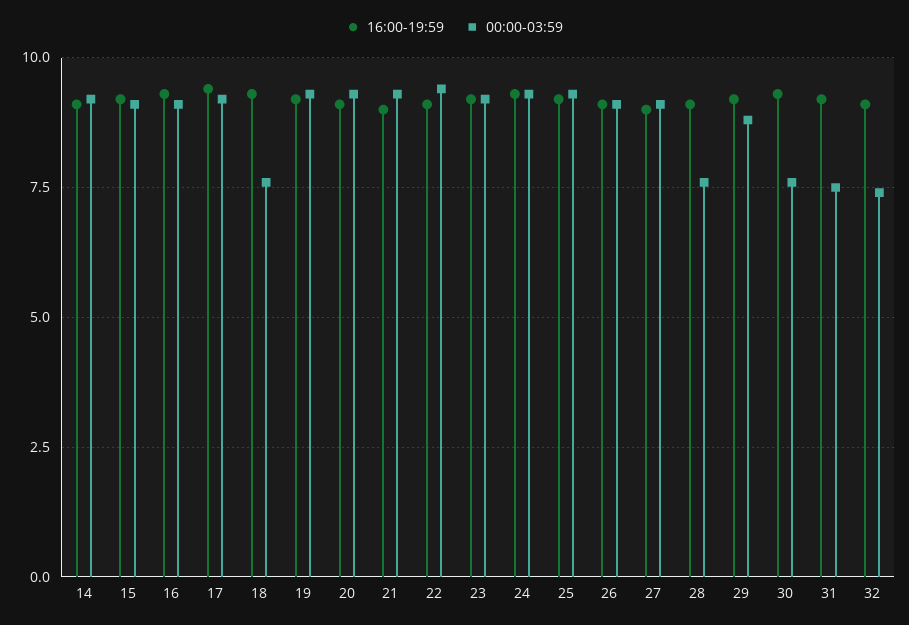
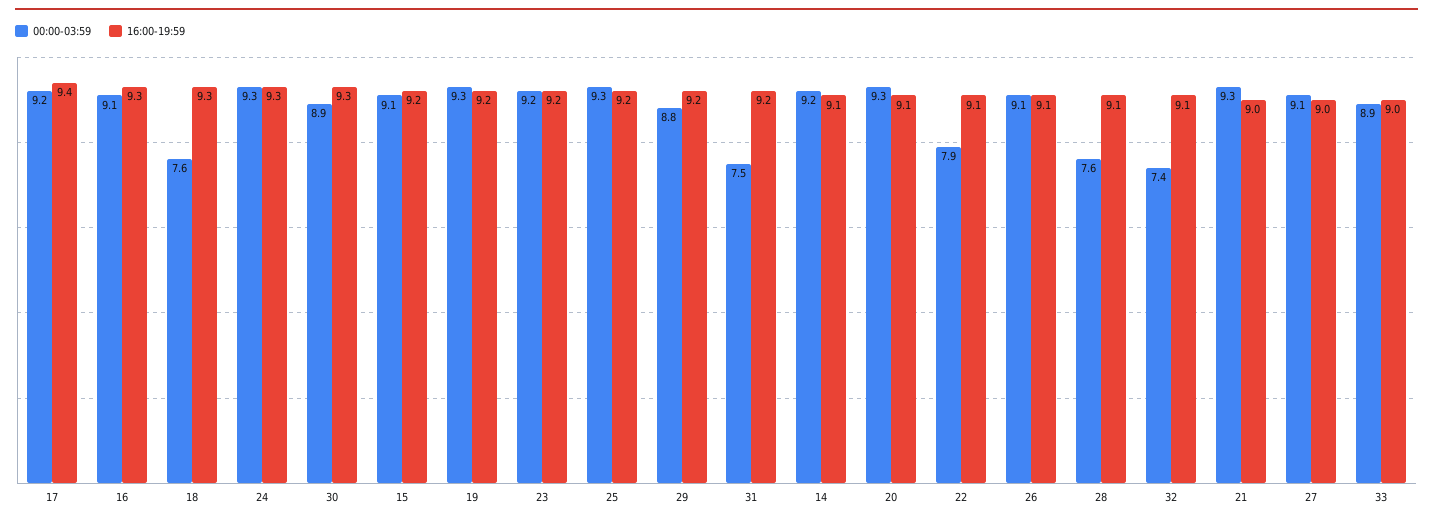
  {
    "16:00-19:59": {
      "14": 9.1,
      "15": 9.2,
      "16": 9.3,
      "17": 9.4,
      "18": 9.3,
      "19": 9.2,
      "20": 9.1,
      "21": 9,
      "22": 9.1,
      "23": 9.2,
      "24": 9.3,
      "25": 9.2,
      "26": 9.1,
      "27": 9,
      "28": 9.1,
      "29": 9.2,
      "30": 9.3,
      "31": 9.2,
-     "32": 9.1
+     "32": 9.1,
+     "33": 9
    },
    "00:00-03:59": {
      "14": 9.2,
      "15": 9.1,
      "16": 9.1,
      "17": 9.2,
      "18": 7.6,
      "19": 9.3,
      "20": 9.3,
      "21": 9.3,
-     "22": 9.5,
+     "22": 7.9,
      "23": 9.2,
      "24": 9.3,
      "25": 9.3,
      "26": 9.1,
      "27": 9.1,
      "28": 7.6,
      "29": 8.8,
-     "30": 7.5,
+     "30": 8.9,
      "31": 7.5,
-     "32": 7.4
+     "32": 7.4,
+     "33": 8.9
    }
  }

